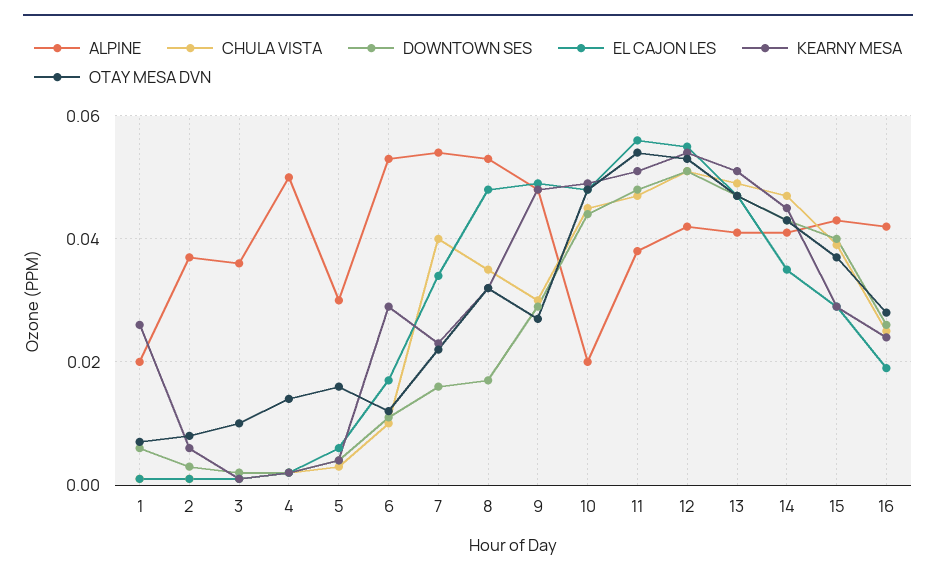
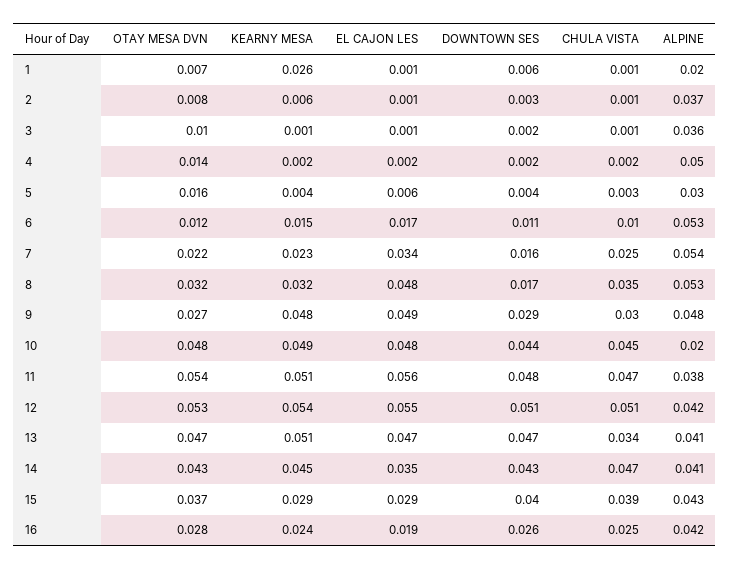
  {
    "ALPINE": {
      "1": 0.02,
      "2": 0.037,
      "3": 0.036,
      "4": 0.05,
      "5": 0.03,
      "6": 0.053,
      "7": 0.054,
      "8": 0.053,
      "9": 0.048,
      "10": 0.02,
      "11": 0.038,
      "12": 0.042,
      "13": 0.041,
      "14": 0.041,
      "15": 0.043,
      "16": 0.042
    },
    "CHULA VISTA": {
      "1": 0.001,
      "2": 0.001,
      "3": 0.001,
      "4": 0.002,
      "5": 0.003,
      "6": 0.01,
-     "7": 0.04,
+     "7": 0.025,
      "8": 0.035,
      "9": 0.03,
      "10": 0.045,
      "11": 0.047,
      "12": 0.051,
-     "13": 0.05,
+     "13": 0.034,
      "14": 0.047,
      "15": 0.039,
      "16": 0.025
    },
    "DOWNTOWN SES": {
      "1": 0.006,
      "2": 0.003,
      "3": 0.002,
      "4": 0.002,
      "5": 0.004,
      "6": 0.011,
      "7": 0.016,
      "8": 0.017,
      "9": 0.029,
      "10": 0.044,
      "11": 0.048,
      "12": 0.051,
      "13": 0.047,
      "14": 0.043,
      "15": 0.04,
      "16": 0.026
    },
    "EL CAJON LES": {
      "1": 0.001,
      "2": 0.001,
      "3": 0.001,
      "4": 0.002,
      "5": 0.006,
      "6": 0.017,
      "7": 0.034,
      "8": 0.048,
      "9": 0.049,
      "10": 0.048,
      "11": 0.056,
      "12": 0.055,
      "13": 0.047,
      "14": 0.035,
      "15": 0.029,
      "16": 0.019
    },
    "KEARNY MESA": {
      "1": 0.026,
      "2": 0.006,
      "3": 0.001,
      "4": 0.002,
      "5": 0.004,
-     "6": 0.03,
+     "6": 0.015,
      "7": 0.023,
      "8": 0.032,
      "9": 0.048,
      "10": 0.049,
      "11": 0.051,
      "12": 0.054,
      "13": 0.051,
      "14": 0.045,
      "15": 0.029,
      "16": 0.024
    },
    "OTAY MESA DVN": {
      "1": 0.007,
      "2": 0.008,
      "3": 0.01,
      "4": 0.014,
      "5": 0.016,
      "6": 0.012,
      "7": 0.022,
      "8": 0.032,
      "9": 0.027,
      "10": 0.048,
      "11": 0.054,
      "12": 0.053,
      "13": 0.047,
      "14": 0.043,
      "15": 0.037,
      "16": 0.028
    }
  }

